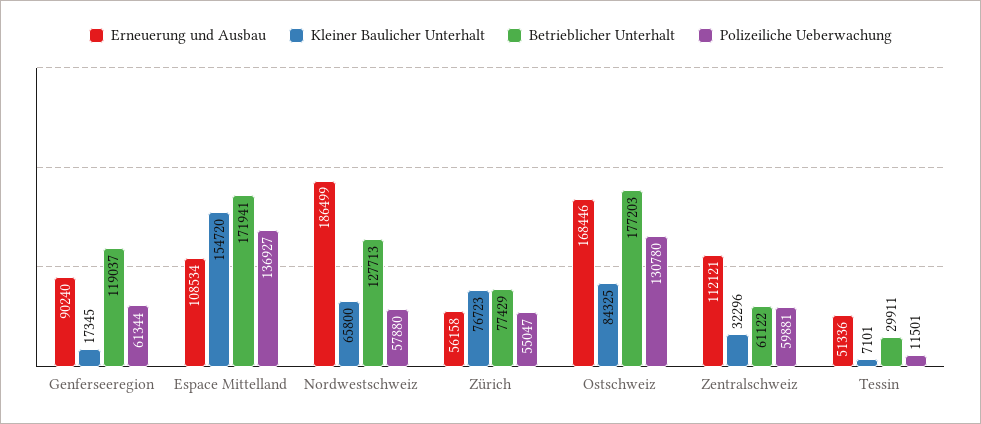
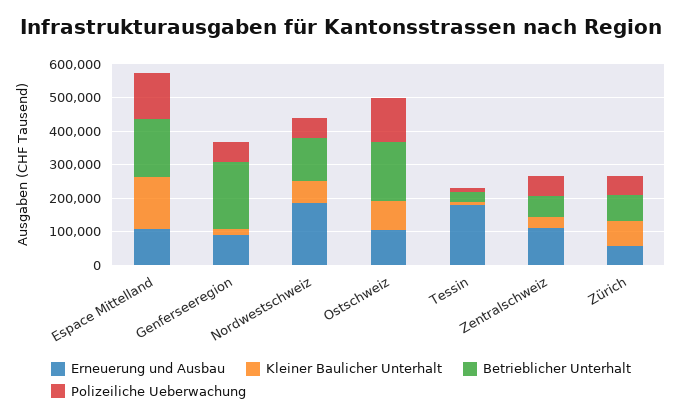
  {
    "Erneuerung und Ausbau": {
      "Genferseeregion": 90240,
      "Espace Mittelland": 108534,
      "Nordwestschweiz": 186499,
      "Zürich": 56158,
-     "Ostschweiz": 168446,
+     "Ostschweiz": 100000,
      "Zentralschweiz": 112121,
-     "Tessin": 51336
+     "Tessin": 175000
    },
    "Kleiner Baulicher Unterhalt": {
      "Genferseeregion": 17345,
      "Espace Mittelland": 154720,
      "Nordwestschweiz": 65800,
      "Zürich": 76723,
      "Ostschweiz": 84325,
      "Zentralschweiz": 32296,
      "Tessin": 7101
    },
    "Betrieblicher Unterhalt": {
-     "Genferseeregion": 119037,
+     "Genferseeregion": 200000,
      "Espace Mittelland": 171941,
      "Nordwestschweiz": 127713,
      "Zürich": 77429,
      "Ostschweiz": 177203,
      "Zentralschweiz": 61122,
      "Tessin": 29911
    },
    "Polizeiliche Ueberwachung": {
      "Genferseeregion": 61344,
      "Espace Mittelland": 136927,
      "Nordwestschweiz": 57880,
      "Zürich": 55047,
      "Ostschweiz": 130780,
      "Zentralschweiz": 59881,
      "Tessin": 11501
    }
  }

